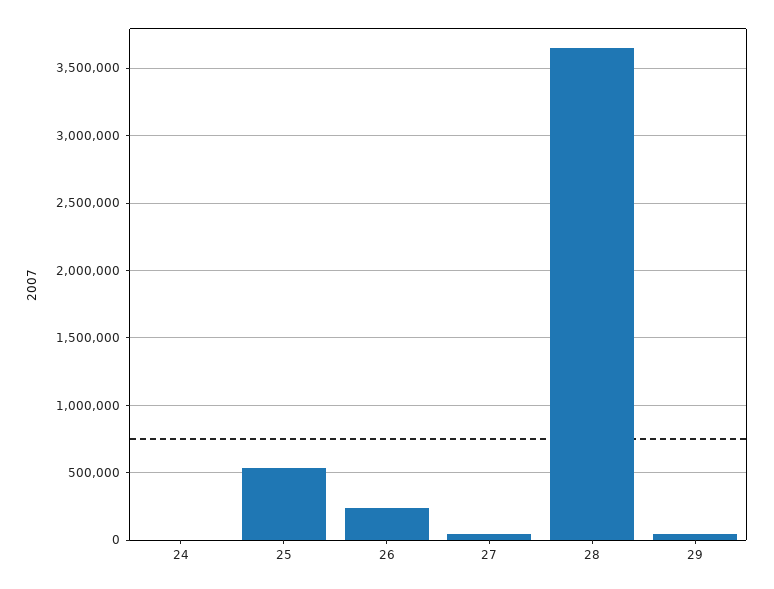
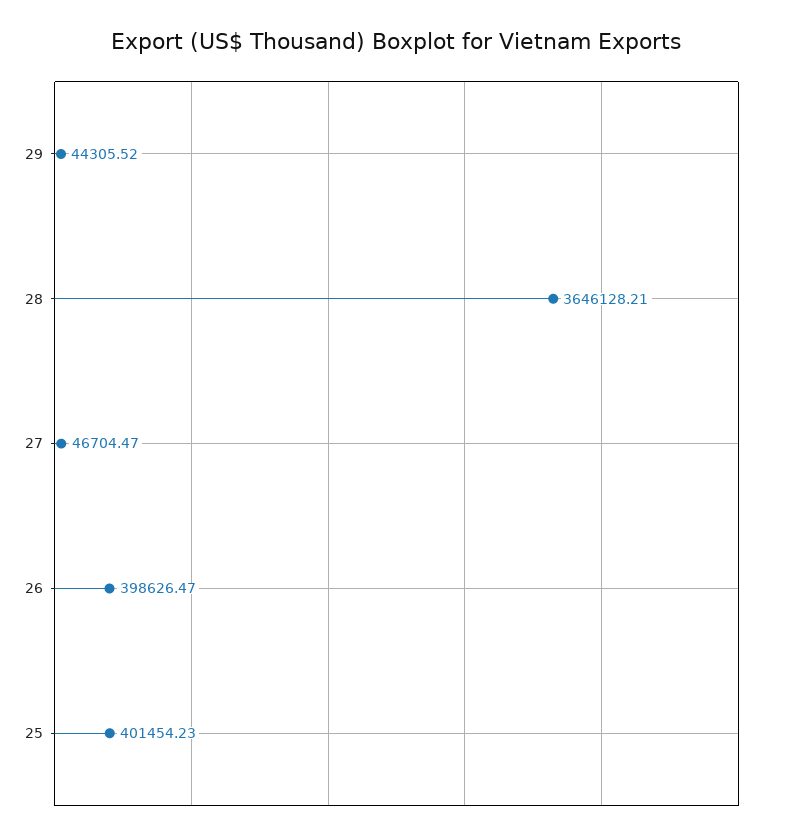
  {
-   "24": 0,
-   "25": 550000,
+   "25": 401454.23,
-   "26": 250000,
+   "26": 398626.47,
    "27": 46704.47,
    "28": 3646128.21,
    "29": 44305.52
  }

